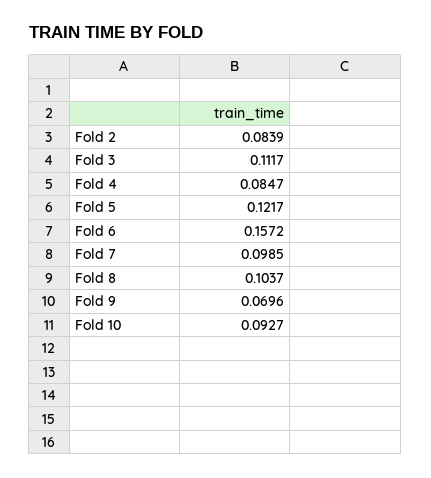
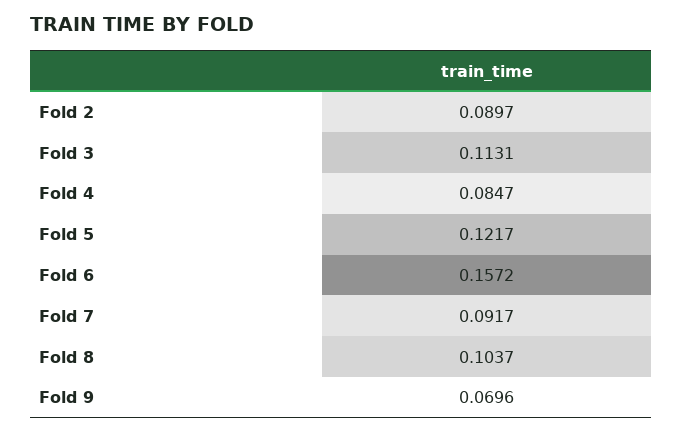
  {
-   "Fold 2": 0.0839,
+   "Fold 2": 0.0897,
-   "Fold 3": 0.1117,
+   "Fold 3": 0.1131,
    "Fold 4": 0.0847,
    "Fold 5": 0.1217,
    "Fold 6": 0.1572,
-   "Fold 7": 0.0985,
+   "Fold 7": 0.0917,
    "Fold 8": 0.1037,
-   "Fold 9": 0.0696,
+   "Fold 9": 0.0696
-   "Fold 10": 0.0927
  }

